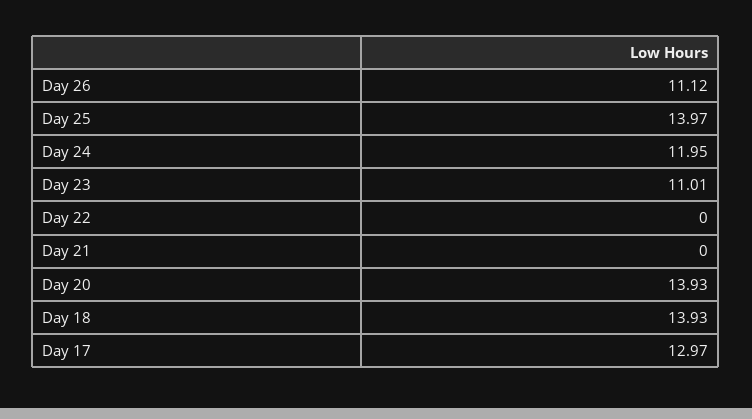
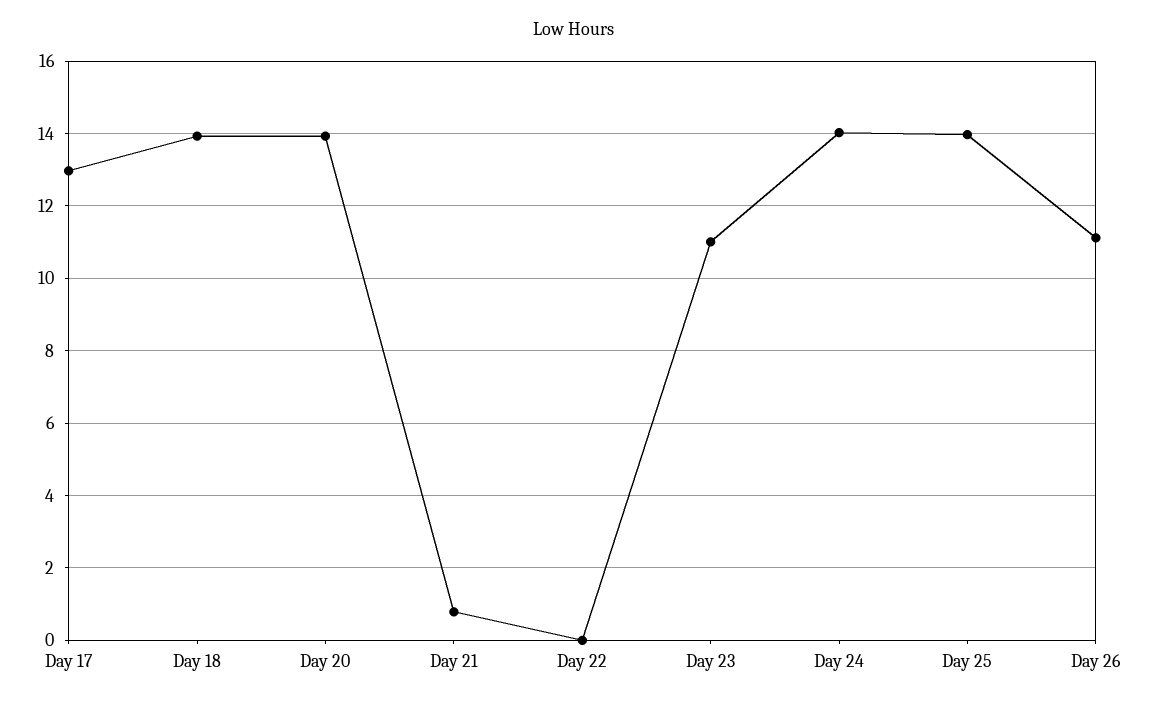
  {
    "Day 26": 11.12,
    "Day 25": 13.97,
-   "Day 24": 11.95,
+   "Day 24": 14,
    "Day 23": 11.01,
    "Day 22": 0,
-   "Day 21": 0,
+   "Day 21": 0.8,
    "Day 20": 13.93,
    "Day 18": 13.93,
    "Day 17": 12.97
  }

